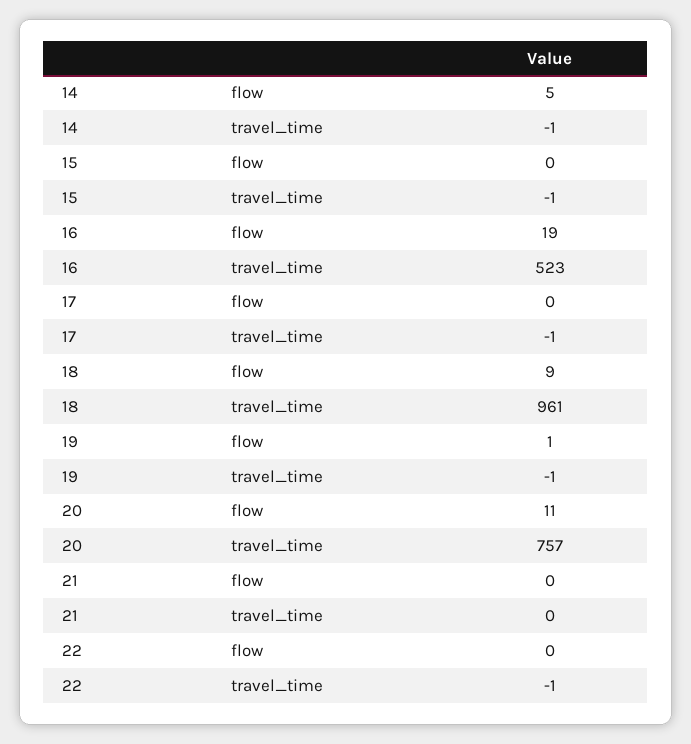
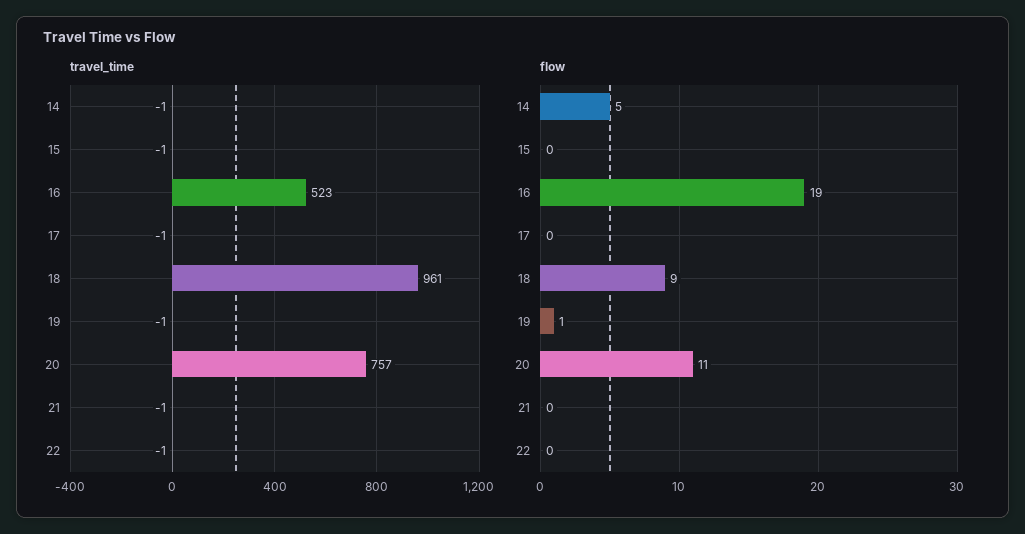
  {
    "flow": {
      "14": 5,
      "15": 0,
      "16": 19,
      "17": 0,
      "18": 9,
      "19": 1,
      "20": 11,
      "21": 0,
      "22": 0
    },
    "travel_time": {
      "14": -1,
      "15": -1,
      "16": 523,
      "17": -1,
      "18": 961,
      "19": -1,
      "20": 757,
-     "21": 0,
+     "21": -1,
      "22": -1
    }
  }

